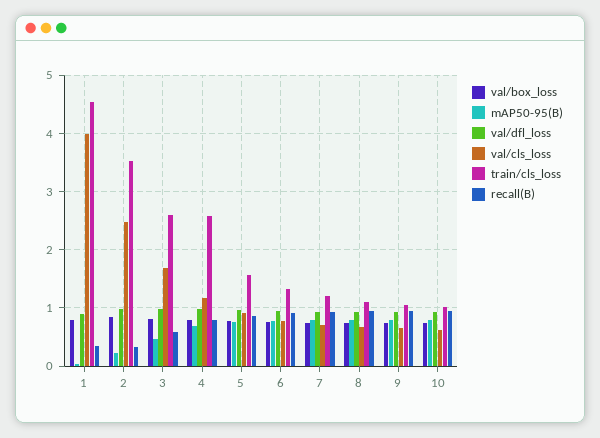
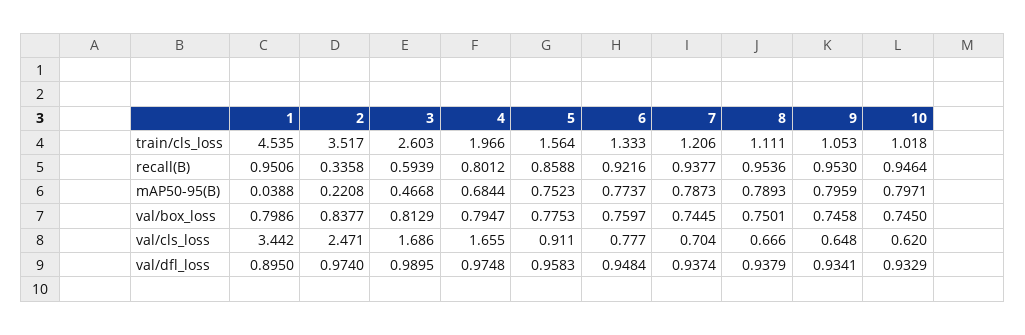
  {
    "val/box_loss": {
      "1": 0.7986,
      "2": 0.8377,
      "3": 0.8129,
      "4": 0.7947,
      "5": 0.7753,
      "6": 0.7597,
      "7": 0.7445,
      "8": 0.7501,
      "9": 0.7458,
      "10": 0.745
    },
    "mAP50-95(B)": {
      "1": 0.0388,
      "2": 0.2208,
      "3": 0.4668,
      "4": 0.6844,
      "5": 0.7523,
      "6": 0.7737,
      "7": 0.7873,
      "8": 0.7893,
      "9": 0.7959,
      "10": 0.7971
    },
    "val/dfl_loss": {
      "1": 0.895,
      "2": 0.974,
      "3": 0.9895,
      "4": 0.9748,
      "5": 0.9583,
      "6": 0.9484,
      "7": 0.9374,
      "8": 0.9379,
      "9": 0.9341,
      "10": 0.9329
    },
    "val/cls_loss": {
-     "1": 4,
+     "1": 3.442,
      "2": 2.471,
      "3": 1.686,
-     "4": 1.2,
+     "4": 1.655,
      "5": 0.911,
      "6": 0.777,
      "7": 0.704,
      "8": 0.666,
      "9": 0.648,
      "10": 0.62
    },
    "train/cls_loss": {
      "1": 4.535,
      "2": 3.517,
      "3": 2.603,
-     "4": 2.6,
+     "4": 1.966,
      "5": 1.564,
      "6": 1.333,
      "7": 1.206,
      "8": 1.111,
      "9": 1.053,
      "10": 1.018
    },
    "recall(B)": {
-     "1": 0.4,
+     "1": 0.9506,
      "2": 0.3358,
      "3": 0.5939,
      "4": 0.8012,
      "5": 0.8588,
      "6": 0.9216,
      "7": 0.9377,
      "8": 0.9536,
      "9": 0.953,
      "10": 0.9464
    }
  }

